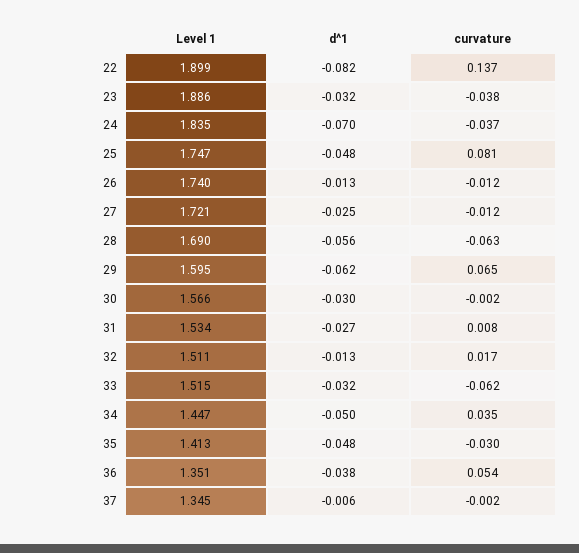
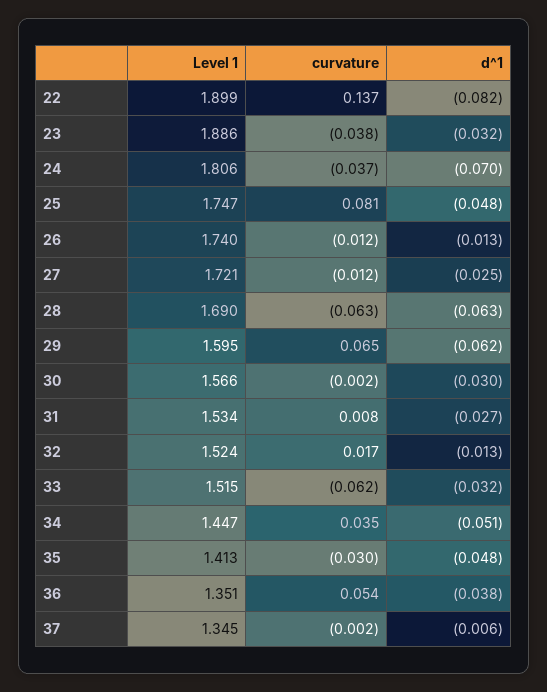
  {
    "Level 1": {
      "22": 1.899,
      "23": 1.886,
-     "24": 1.835,
+     "24": 1.806,
      "25": 1.747,
      "26": 1.74,
      "27": 1.721,
      "28": 1.69,
      "29": 1.595,
      "30": 1.566,
      "31": 1.534,
-     "32": 1.511,
+     "32": 1.524,
      "33": 1.515,
      "34": 1.447,
      "35": 1.413,
      "36": 1.351,
      "37": 1.345
    },
    "d^1": {
      "22": -0.082,
      "23": -0.032,
      "24": -0.07,
      "25": -0.048,
      "26": -0.013,
      "27": -0.025,
-     "28": -0.056,
+     "28": -0.063,
      "29": -0.062,
      "30": -0.03,
      "31": -0.027,
      "32": -0.013,
      "33": -0.032,
-     "34": -0.05,
+     "34": -0.051,
      "35": -0.048,
      "36": -0.038,
      "37": -0.006
    },
    "curvature": {
      "22": 0.137,
      "23": -0.038,
      "24": -0.037,
      "25": 0.081,
      "26": -0.012,
      "27": -0.012,
      "28": -0.063,
      "29": 0.065,
      "30": -0.002,
      "31": 0.008,
      "32": 0.017,
      "33": -0.062,
      "34": 0.035,
      "35": -0.03,
      "36": 0.054,
      "37": -0.002
    }
  }

